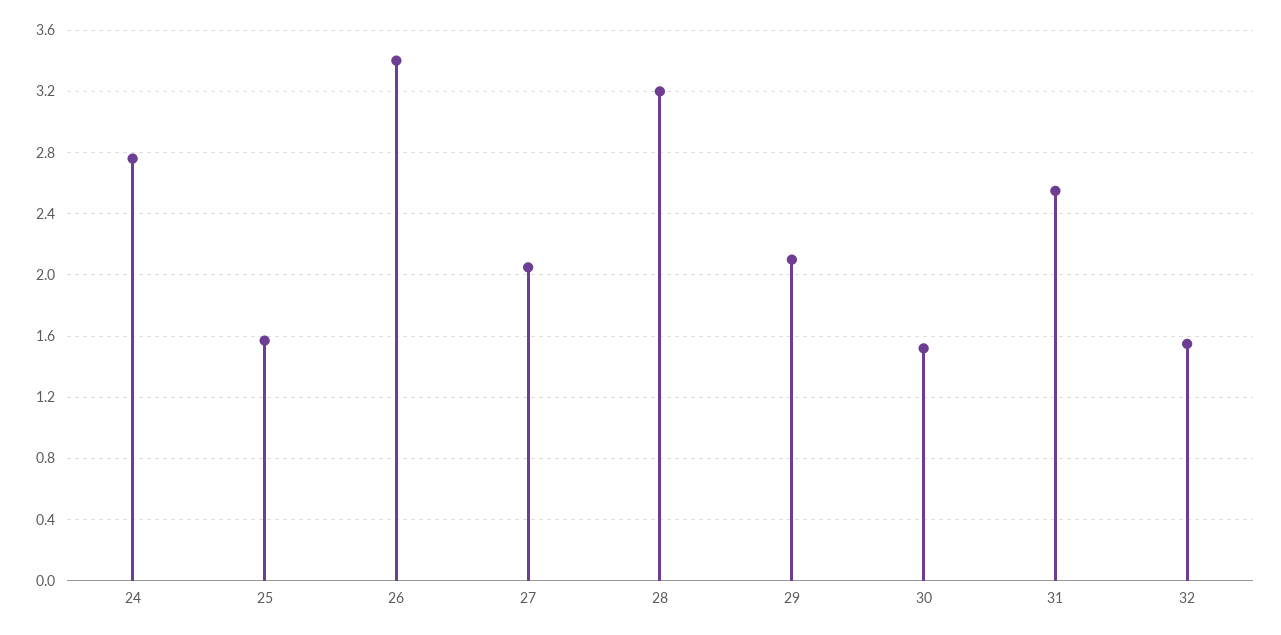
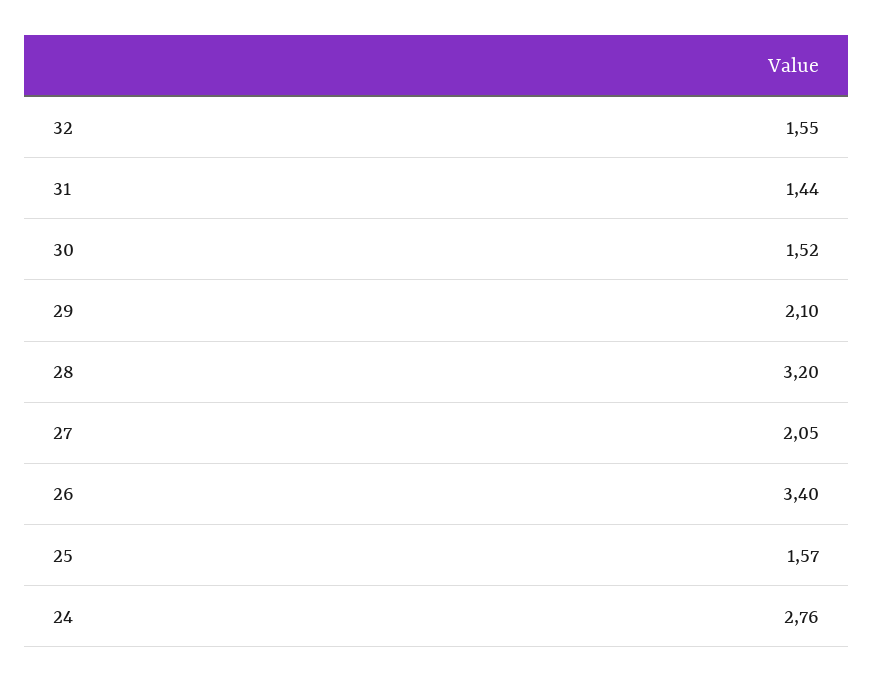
  {
    "24": 2.76,
    "25": 1.57,
    "26": 3.4,
    "27": 2.05,
    "28": 3.2,
    "29": 2.1,
    "30": 1.52,
-   "31": 2.55,
+   "31": 1.44,
    "32": 1.55
  }

